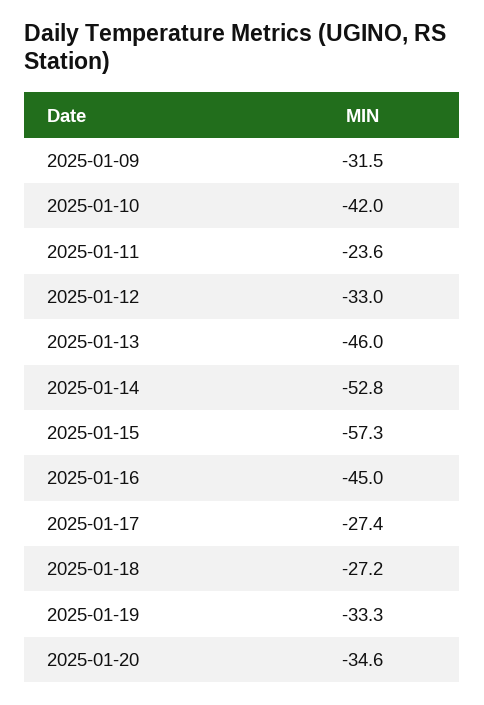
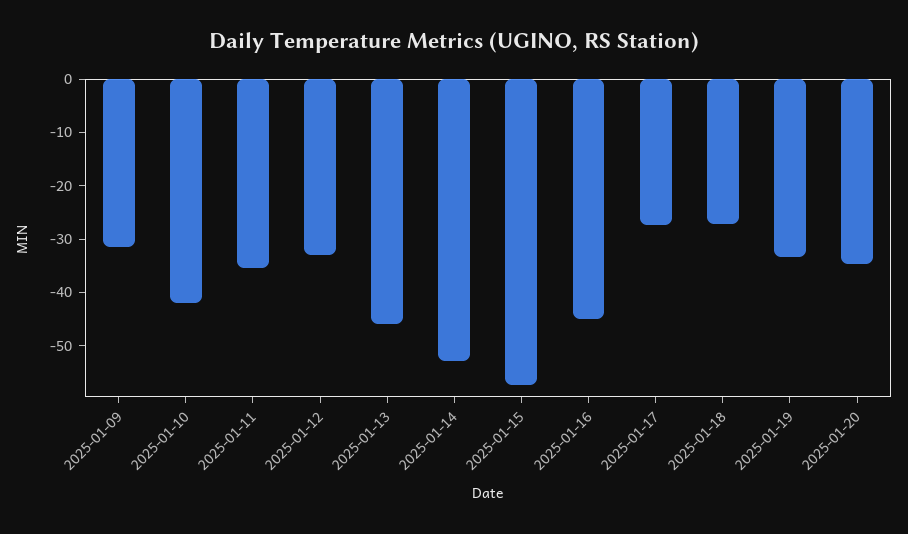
  {
    "2025-01-09": -31.5,
    "2025-01-10": -42,
-   "2025-01-11": -23.6,
+   "2025-01-11": -36,
    "2025-01-12": -33,
    "2025-01-13": -46,
    "2025-01-14": -52.8,
    "2025-01-15": -57.3,
    "2025-01-16": -45,
    "2025-01-17": -27.4,
    "2025-01-18": -27.2,
    "2025-01-19": -33.3,
    "2025-01-20": -34.6
  }

